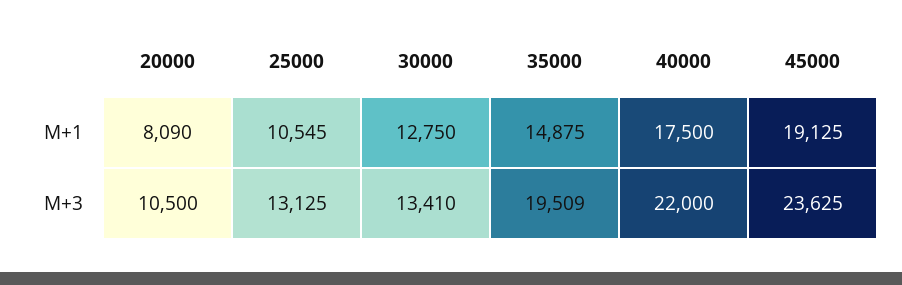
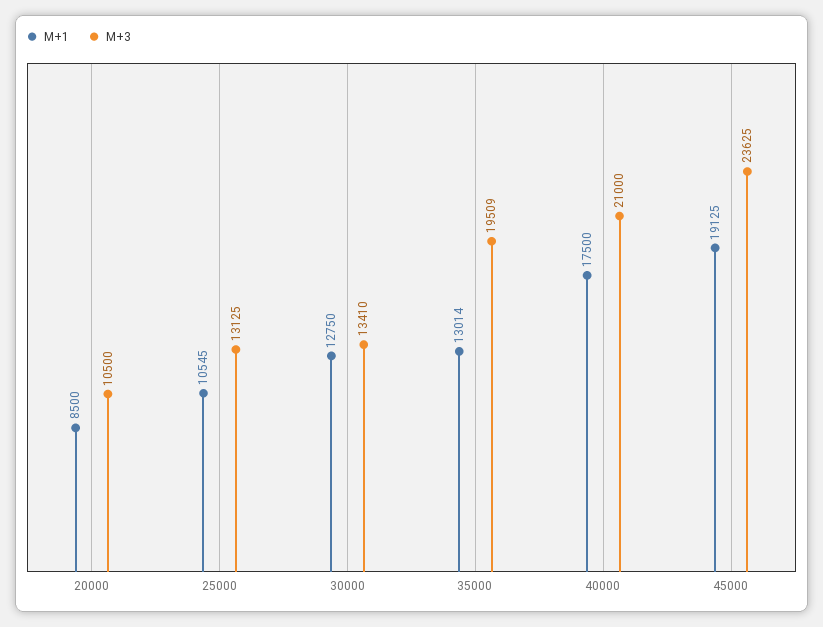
  {
    "M+1": {
-     "20000": 8090,
+     "20000": 8500,
      "25000": 10545,
      "30000": 12750,
-     "35000": 14875,
+     "35000": 13014,
      "40000": 17500,
      "45000": 19125
    },
    "M+3": {
      "20000": 10500,
      "25000": 13125,
      "30000": 13410,
      "35000": 19509,
-     "40000": 22000,
+     "40000": 21000,
      "45000": 23625
    }
  }

